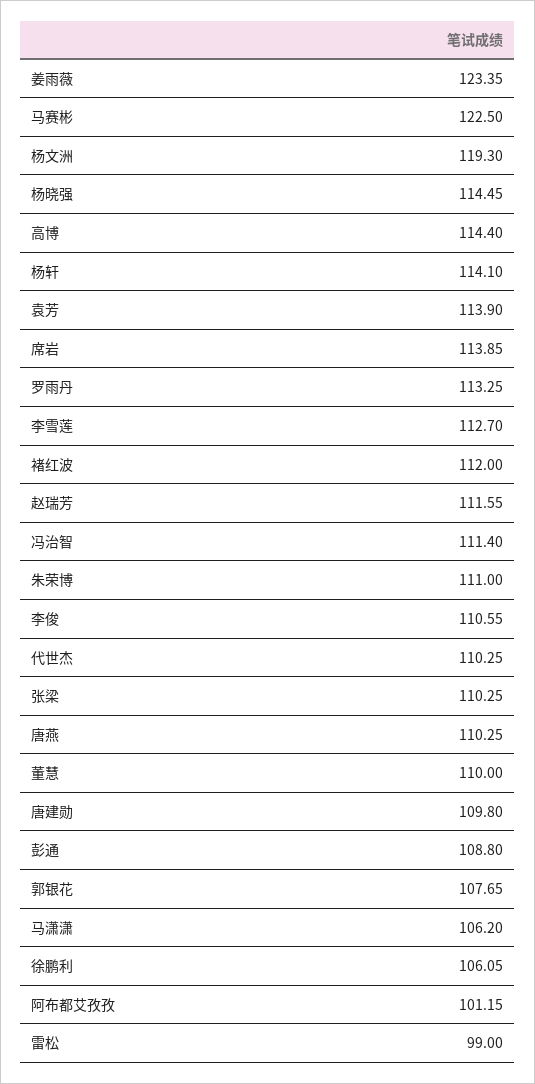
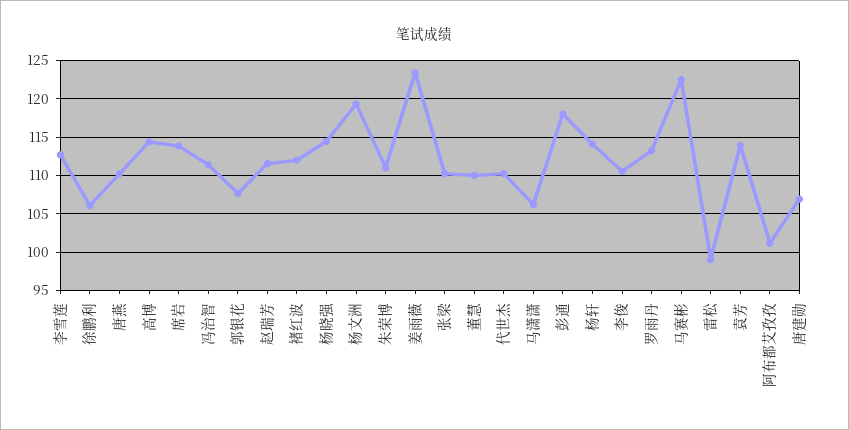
  {
    "姜雨薇": 123.35,
    "马赛彬": 122.5,
    "杨文洲": 119.3,
    "杨晓强": 114.45,
    "高博": 114.4,
    "杨轩": 114.1,
    "袁芳": 113.9,
    "席岩": 113.85,
    "罗雨丹": 113.25,
    "李雪莲": 112.7,
    "褚红波": 112,
    "赵瑞芳": 111.55,
    "冯治智": 111.4,
    "朱荣博": 111,
    "李俊": 110.55,
    "代世杰": 110.25,
    "张梁": 110.25,
    "唐燕": 110.25,
    "董慧": 110,
-   "唐建勋": 109.8,
+   "唐建勋": 107,
-   "彭通": 108.8,
+   "彭通": 118,
    "郭银花": 107.65,
    "马潇潇": 106.2,
    "徐鹏利": 106.05,
    "阿布都艾孜孜": 101.15,
    "雷松": 99
  }

